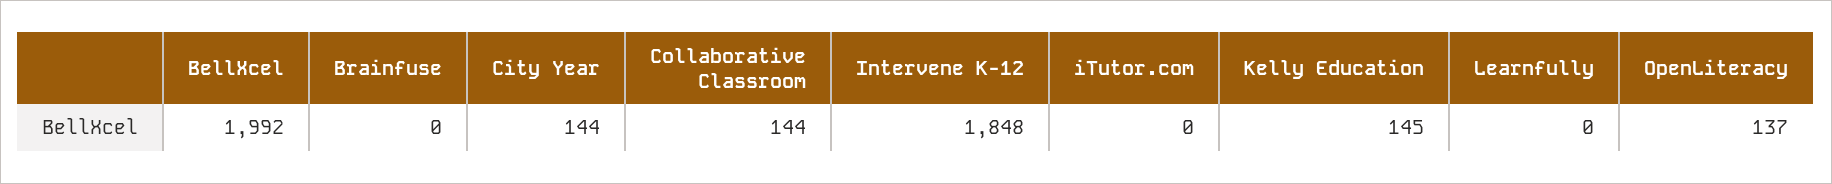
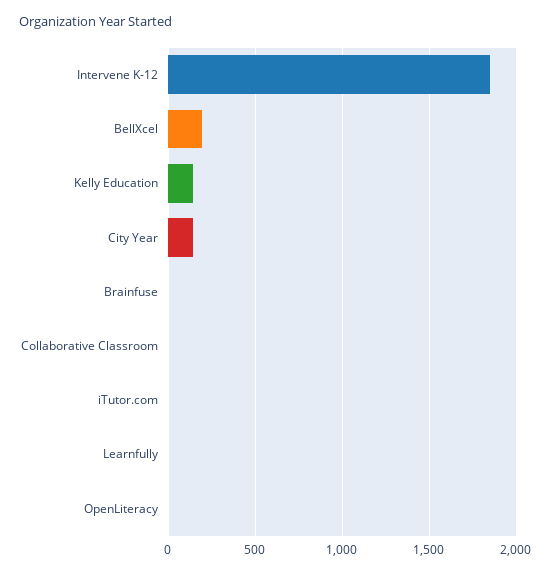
  {
-   "BellXcel": 1992,
+   "BellXcel": 200,
    "Brainfuse": 0,
    "City Year": 144,
-   "Collaborative Classroom": 144,
+   "Collaborative Classroom": 0,
    "Intervene K-12": 1848,
    "iTutor.com": 0,
    "Kelly Education": 145,
    "Learnfully": 0,
-   "OpenLiteracy": 137
+   "OpenLiteracy": 0
  }

